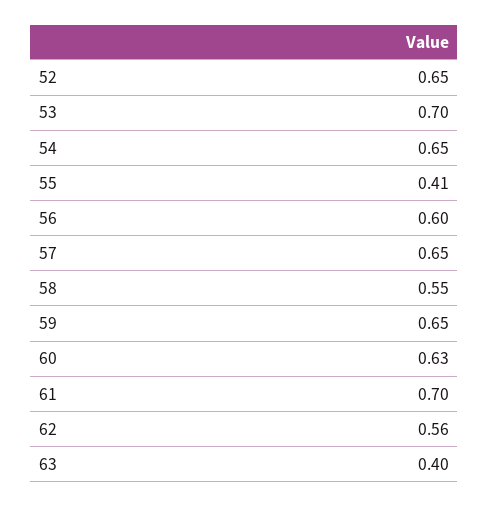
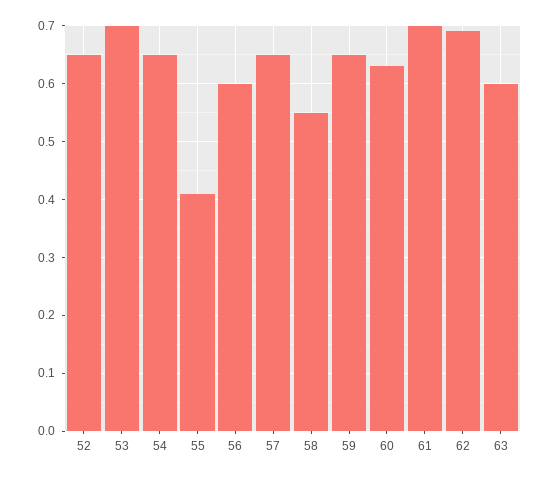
  {
    "52": 0.65,
    "53": 0.7,
    "54": 0.65,
    "55": 0.41,
    "56": 0.6,
    "57": 0.65,
    "58": 0.55,
    "59": 0.65,
    "60": 0.63,
    "61": 0.7,
-   "62": 0.56,
+   "62": 0.7,
-   "63": 0.4
+   "63": 0.6
  }

